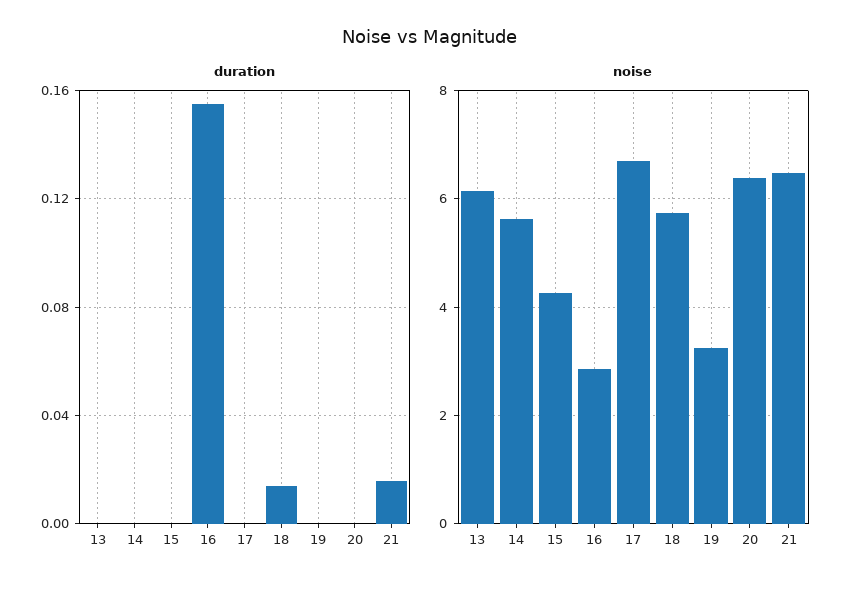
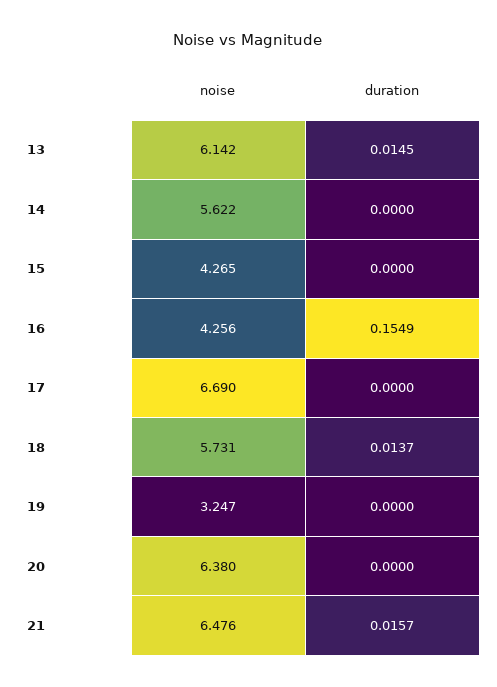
  {
    "duration": {
-     "13": 0,
+     "13": 0.0145,
      "14": 0,
      "15": 0,
      "16": 0.1549,
      "17": 0,
      "18": 0.0137,
      "19": 0,
      "20": 0,
      "21": 0.0157
    },
    "noise": {
      "13": 6.142,
      "14": 5.622,
      "15": 4.265,
-     "16": 2.8,
+     "16": 4.256,
      "17": 6.69,
      "18": 5.731,
      "19": 3.247,
      "20": 6.38,
      "21": 6.476
    }
  }

